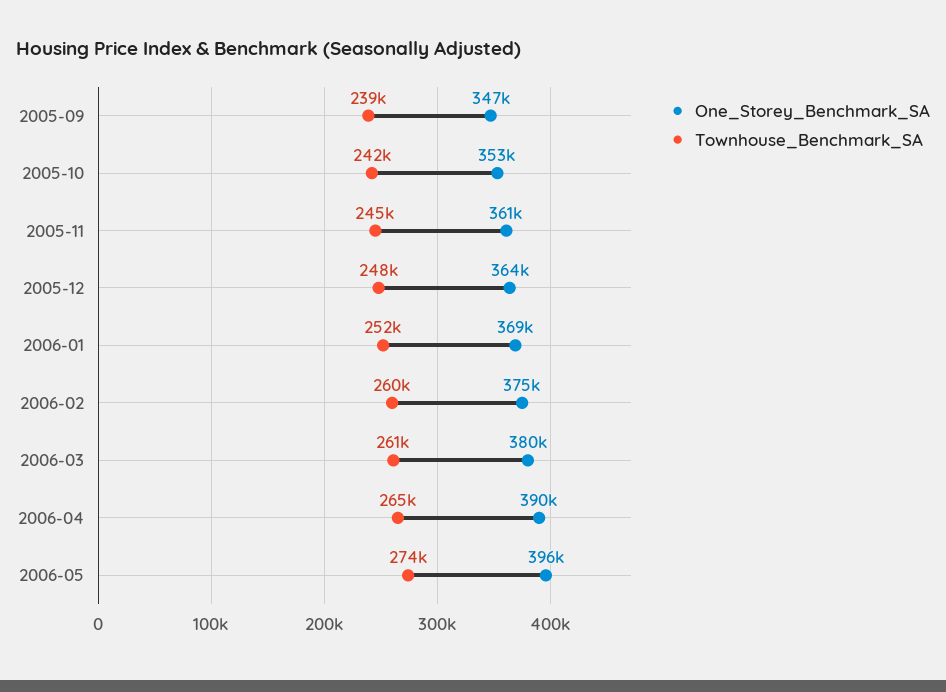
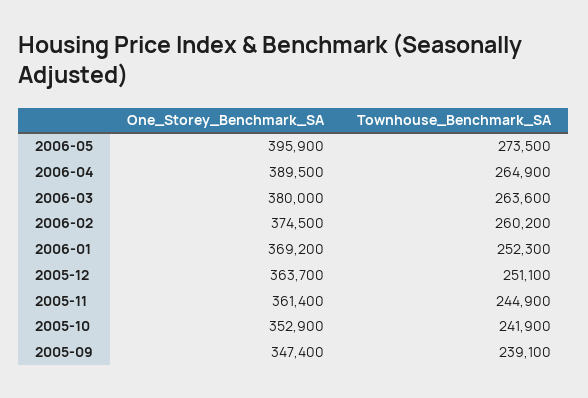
  {
    "One_Storey_Benchmark_SA": {
      "2005-09": 347400,
      "2005-10": 352900,
      "2005-11": 361400,
      "2005-12": 363700,
      "2006-01": 369200,
      "2006-02": 374500,
      "2006-03": 380000,
      "2006-04": 389500,
      "2006-05": 395900
    },
    "Townhouse_Benchmark_SA": {
      "2005-09": 239100,
      "2005-10": 241900,
      "2005-11": 244900,
-     "2005-12": 248000,
+     "2005-12": 251100,
      "2006-01": 252300,
      "2006-02": 260200,
-     "2006-03": 261000,
+     "2006-03": 263600,
      "2006-04": 264900,
      "2006-05": 273500
    }
  }

